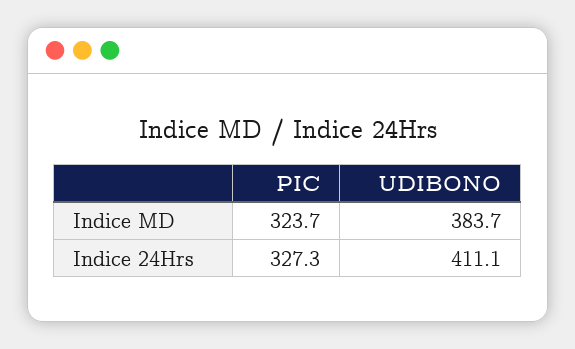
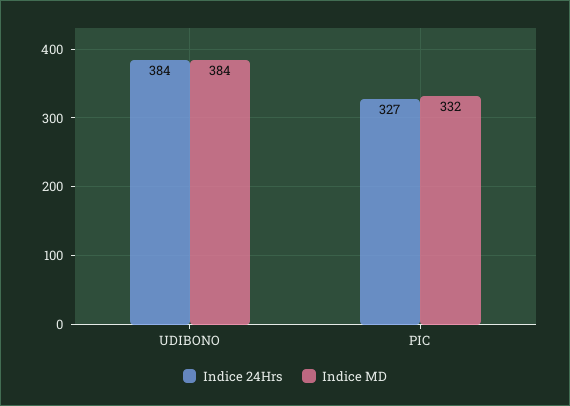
  {
    "Indice MD": {
-     "PIC": 323.7,
+     "PIC": 332,
      "UDIBONO": 383.7
    },
    "Indice 24Hrs": {
      "PIC": 327.3,
-     "UDIBONO": 411.1
+     "UDIBONO": 384
    }
  }

